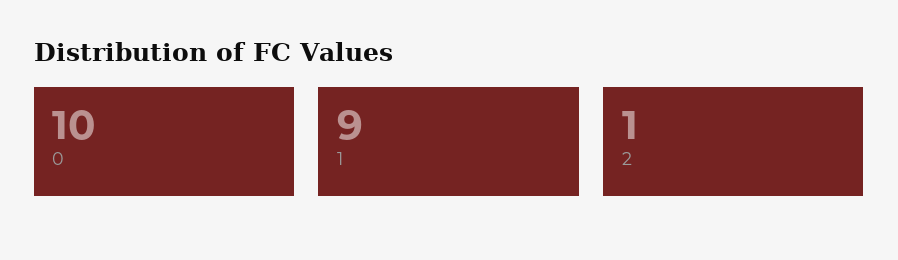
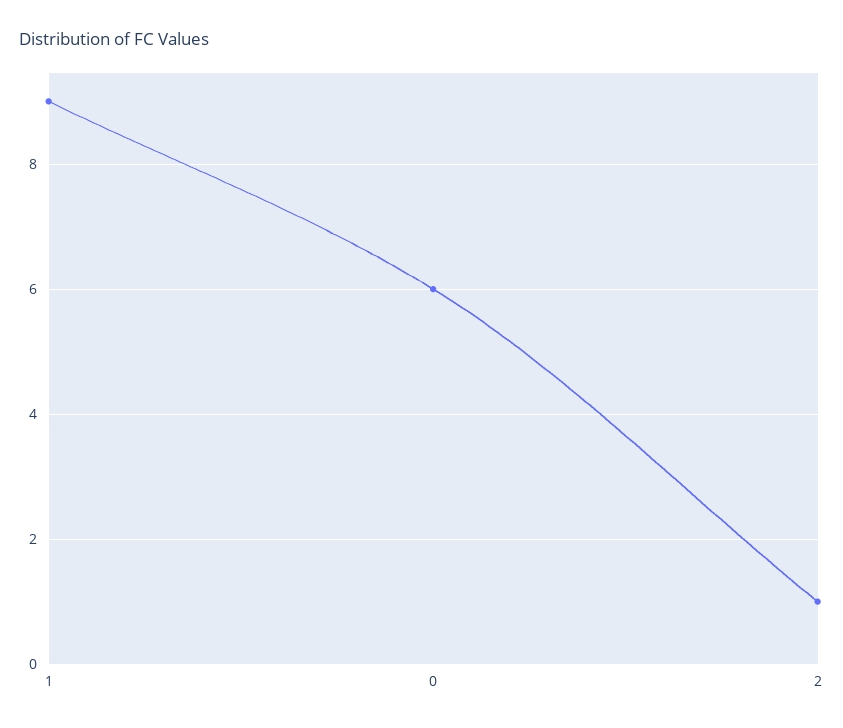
  {
-   "0": 10,
+   "0": 6,
    "1": 9,
    "2": 1
  }

